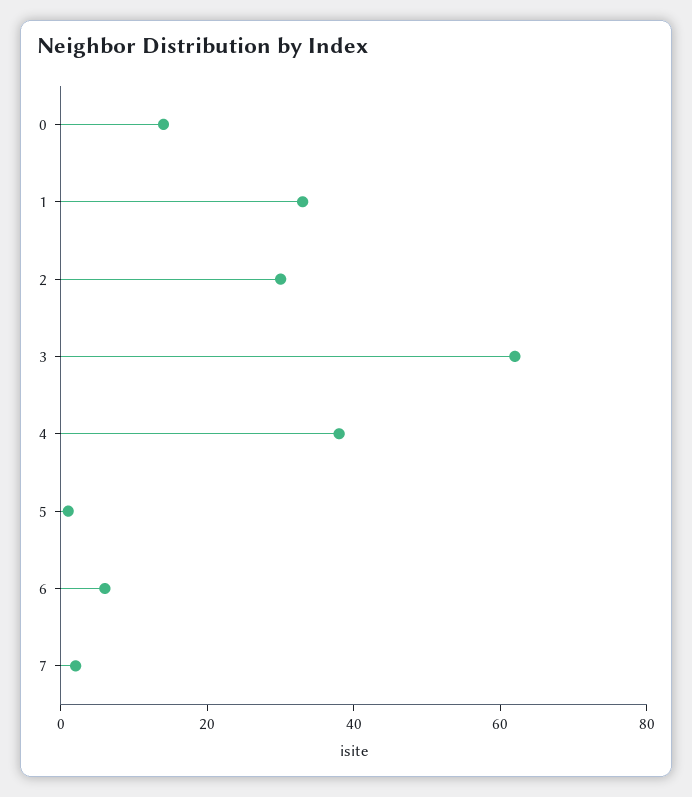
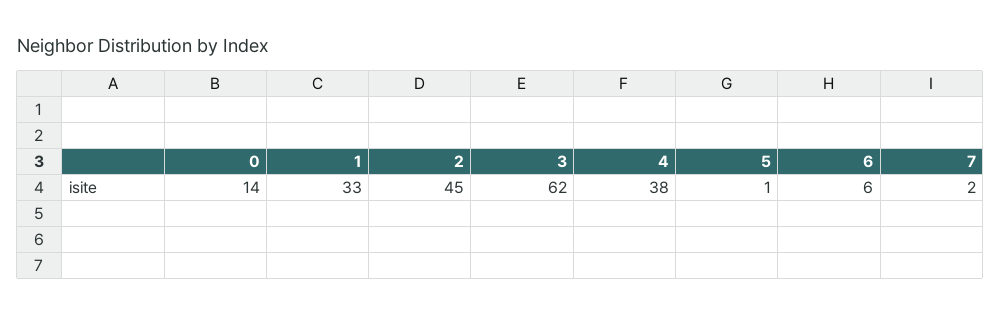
  {
    "0": 14,
    "1": 33,
-   "2": 30,
+   "2": 45,
    "3": 62,
    "4": 38,
    "5": 1,
    "6": 6,
    "7": 2
  }

